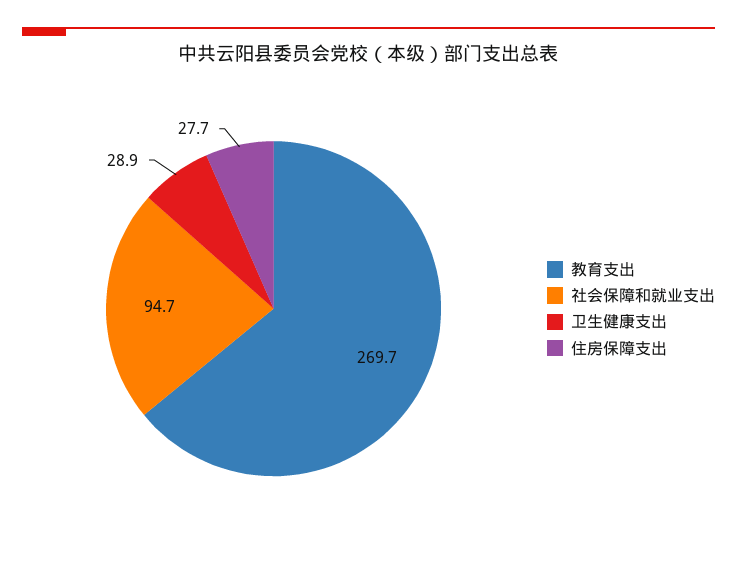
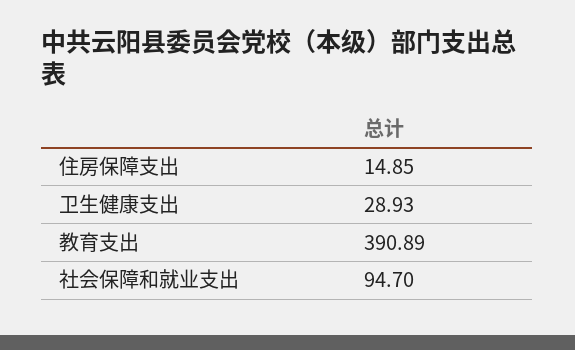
  {
-   "教育支出": 269.7,
+   "教育支出": 390.89,
    "社会保障和就业支出": 94.7,
    "卫生健康支出": 28.93,
-   "住房保障支出": 27.7
+   "住房保障支出": 14.85
  }

